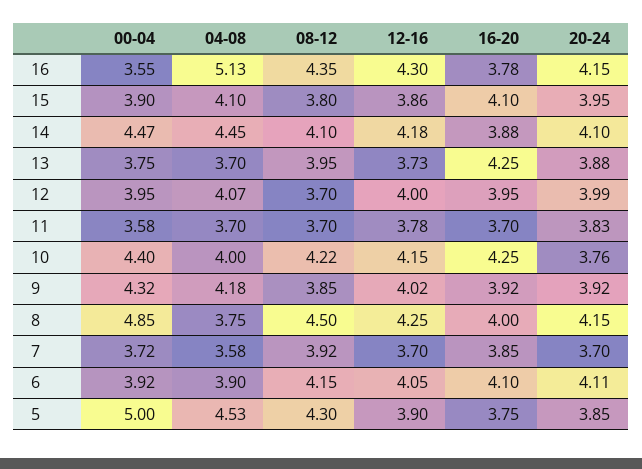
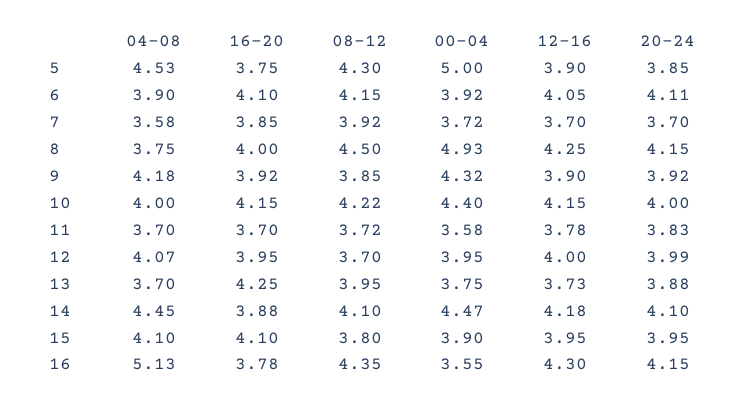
  {
    "00-04": {
      "16": 3.55,
      "15": 3.9,
      "14": 4.47,
      "13": 3.75,
      "12": 3.95,
      "11": 3.58,
      "10": 4.4,
      "9": 4.32,
-     "8": 4.85,
+     "8": 4.93,
      "7": 3.72,
      "6": 3.92,
      "5": 5
    },
    "04-08": {
      "16": 5.13,
      "15": 4.1,
      "14": 4.45,
      "13": 3.7,
      "12": 4.07,
      "11": 3.7,
      "10": 4,
      "9": 4.18,
      "8": 3.75,
      "7": 3.58,
      "6": 3.9,
      "5": 4.53
    },
    "08-12": {
      "16": 4.35,
      "15": 3.8,
      "14": 4.1,
      "13": 3.95,
      "12": 3.7,
-     "11": 3.7,
+     "11": 3.72,
      "10": 4.22,
      "9": 3.85,
      "8": 4.5,
      "7": 3.92,
      "6": 4.15,
      "5": 4.3
    },
    "12-16": {
      "16": 4.3,
-     "15": 3.86,
+     "15": 3.95,
      "14": 4.18,
      "13": 3.73,
      "12": 4,
      "11": 3.78,
      "10": 4.15,
-     "9": 4.02,
+     "9": 3.9,
      "8": 4.25,
      "7": 3.7,
      "6": 4.05,
      "5": 3.9
    },
    "16-20": {
      "16": 3.78,
      "15": 4.1,
      "14": 3.88,
      "13": 4.25,
      "12": 3.95,
      "11": 3.7,
-     "10": 4.25,
+     "10": 4.15,
      "9": 3.92,
      "8": 4,
      "7": 3.85,
      "6": 4.1,
      "5": 3.75
    },
    "20-24": {
      "16": 4.15,
      "15": 3.95,
      "14": 4.1,
      "13": 3.88,
      "12": 3.99,
      "11": 3.83,
-     "10": 3.76,
+     "10": 4,
      "9": 3.92,
      "8": 4.15,
      "7": 3.7,
      "6": 4.11,
      "5": 3.85
    }
  }

